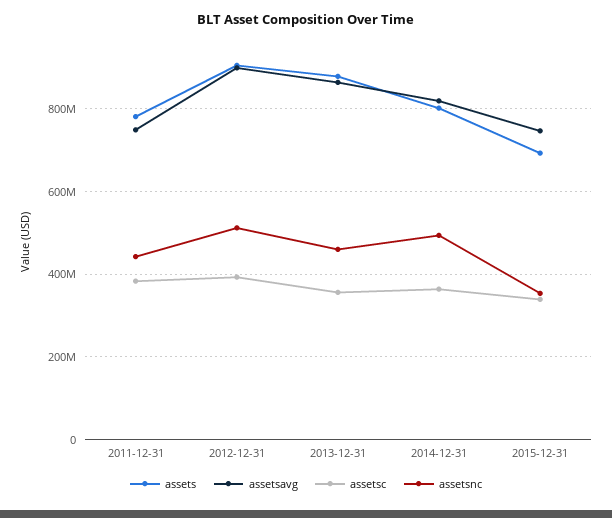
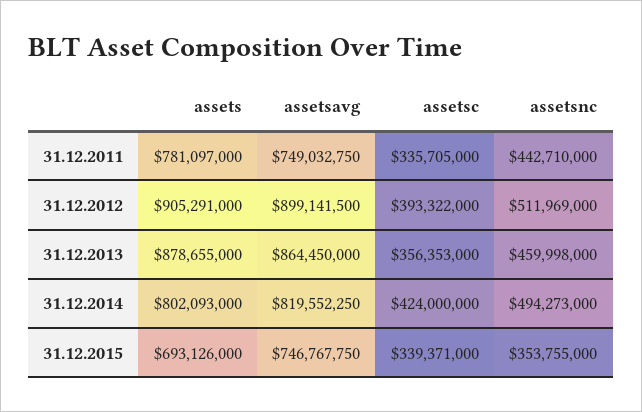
  {
    "assets": {
      "2011-12-31": 781097000,
      "2012-12-31": 905291000,
      "2013-12-31": 878655000,
      "2014-12-31": 802093000,
      "2015-12-31": 693126000
    },
    "assetsavg": {
      "2011-12-31": 749032750,
      "2012-12-31": 899141500,
      "2013-12-31": 864450000,
      "2014-12-31": 819552250,
      "2015-12-31": 746767750
    },
    "assetsc": {
-     "2011-12-31": 380000000,
+     "2011-12-31": 335705000,
      "2012-12-31": 393322000,
      "2013-12-31": 356353000,
-     "2014-12-31": 360000000,
+     "2014-12-31": 424000000,
      "2015-12-31": 339371000
    },
    "assetsnc": {
      "2011-12-31": 442710000,
      "2012-12-31": 511969000,
      "2013-12-31": 459998000,
      "2014-12-31": 494273000,
      "2015-12-31": 353755000
    }
  }

